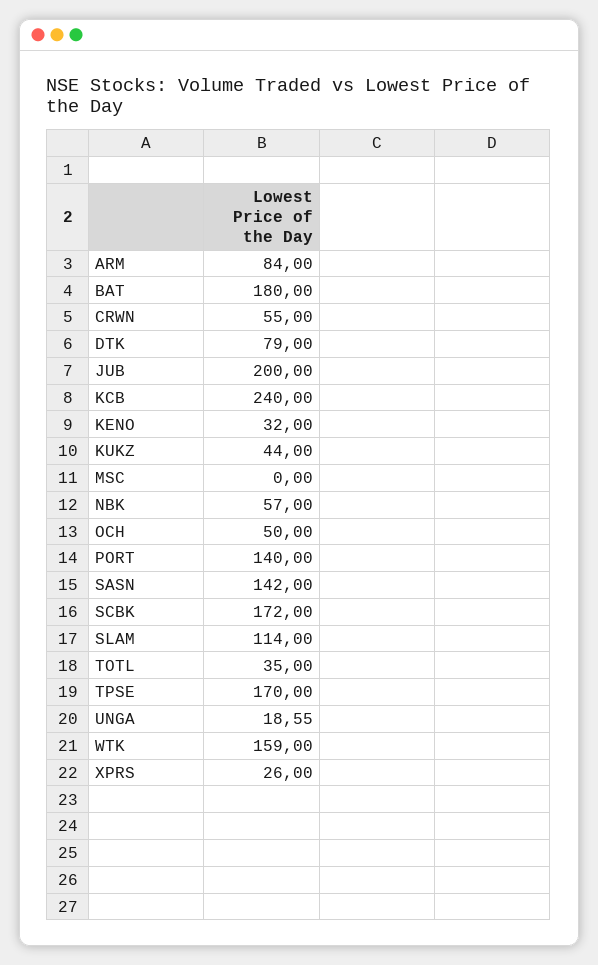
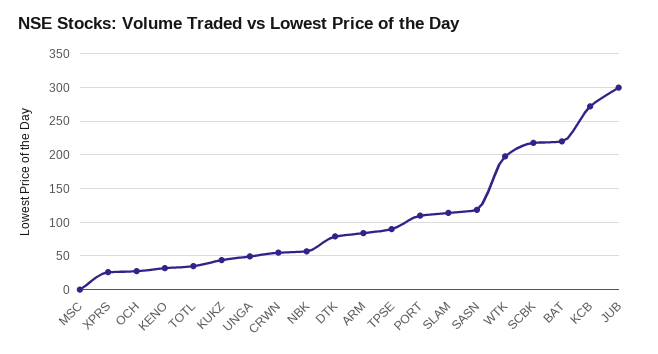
  {
    "ARM": 84,
-   "BAT": 180,
+   "BAT": 220,
    "CRWN": 55,
    "DTK": 79,
-   "JUB": 200,
+   "JUB": 300,
-   "KCB": 240,
+   "KCB": 270,
    "KENO": 32,
    "KUKZ": 44,
    "MSC": 0,
    "NBK": 57,
-   "OCH": 50,
+   "OCH": 30,
-   "PORT": 140,
+   "PORT": 110,
-   "SASN": 142,
+   "SASN": 120,
-   "SCBK": 172,
+   "SCBK": 220,
    "SLAM": 114,
    "TOTL": 35,
-   "TPSE": 170,
+   "TPSE": 90,
-   "UNGA": 18.55,
+   "UNGA": 50,
-   "WTK": 159,
+   "WTK": 200,
    "XPRS": 26
  }

